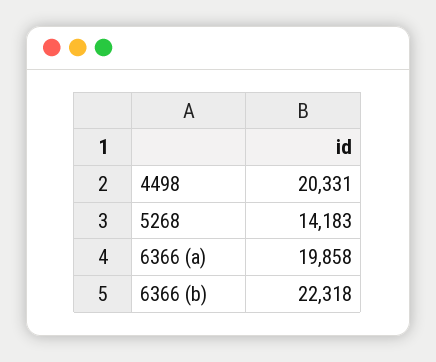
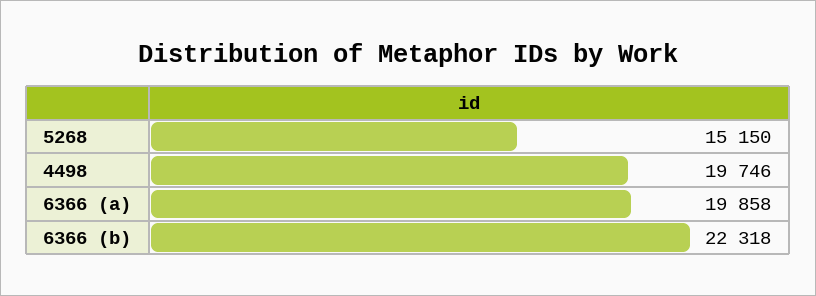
  {
-   "4498": 20331,
+   "4498": 19746,
-   "5268": 14183,
+   "5268": 15150,
    "6366 (a)": 19858,
    "6366 (b)": 22318
  }

